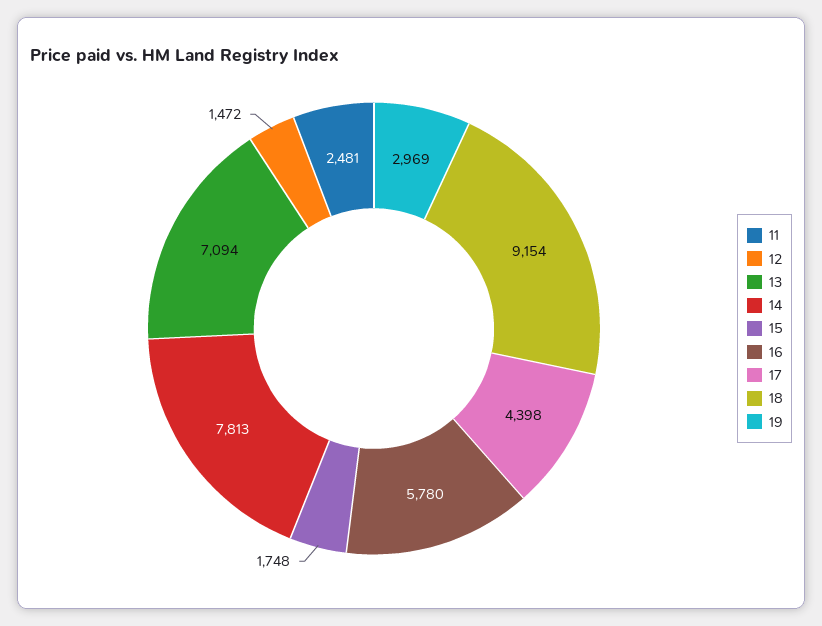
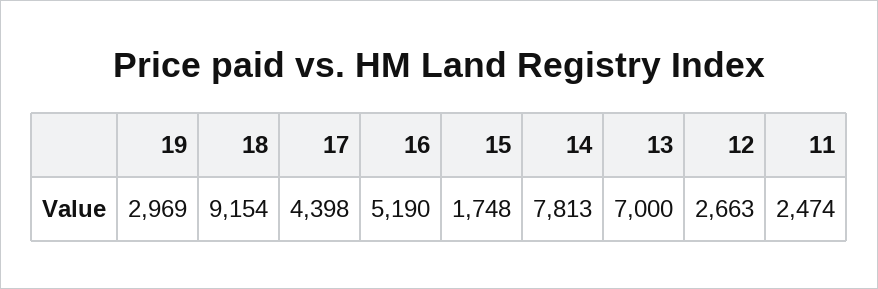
  {
-   "11": 2481,
+   "11": 2474,
-   "12": 1472,
+   "12": 2663,
-   "13": 7094,
+   "13": 7000,
    "14": 7813,
    "15": 1748,
-   "16": 5780,
+   "16": 5190,
    "17": 4398,
    "18": 9154,
    "19": 2969
  }

